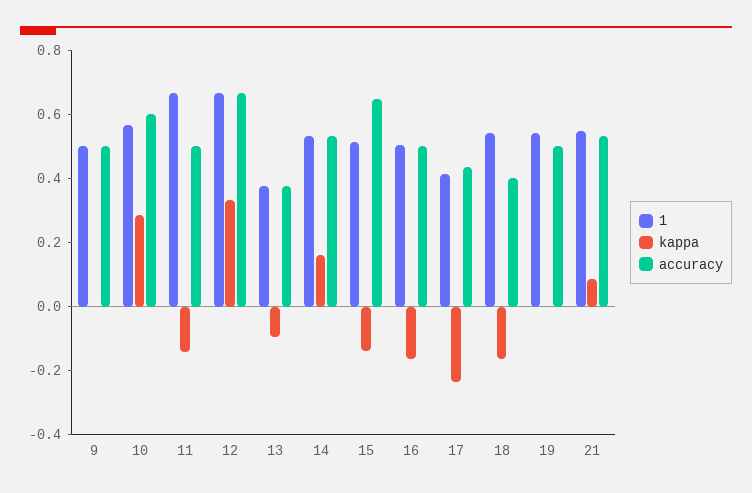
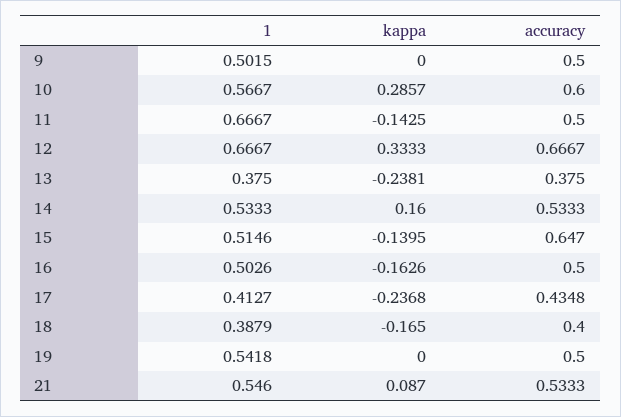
  {
    "1": {
      "9": 0.5015,
      "10": 0.5667,
      "11": 0.6667,
      "12": 0.6667,
      "13": 0.375,
      "14": 0.5333,
      "15": 0.5146,
      "16": 0.5026,
      "17": 0.4127,
-     "18": 0.55,
+     "18": 0.3879,
      "19": 0.5418,
      "21": 0.546
    },
    "kappa": {
      "9": 0,
      "10": 0.2857,
      "11": -0.1425,
      "12": 0.3333,
-     "13": -0.1,
+     "13": -0.2381,
      "14": 0.16,
      "15": -0.1395,
      "16": -0.1626,
      "17": -0.2368,
      "18": -0.165,
      "19": 0,
      "21": 0.087
    },
    "accuracy": {
      "9": 0.5,
      "10": 0.6,
      "11": 0.5,
      "12": 0.6667,
      "13": 0.375,
      "14": 0.5333,
      "15": 0.647,
      "16": 0.5,
      "17": 0.4348,
      "18": 0.4,
      "19": 0.5,
      "21": 0.5333
    }
  }

